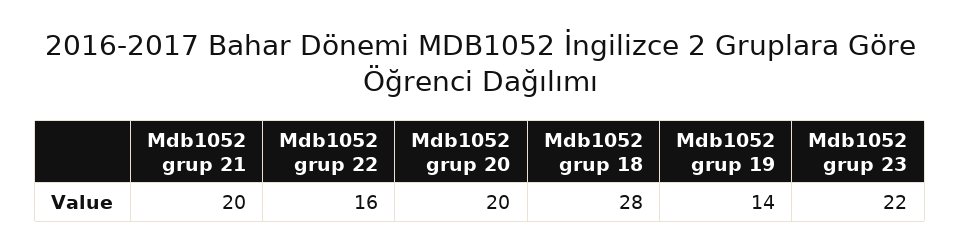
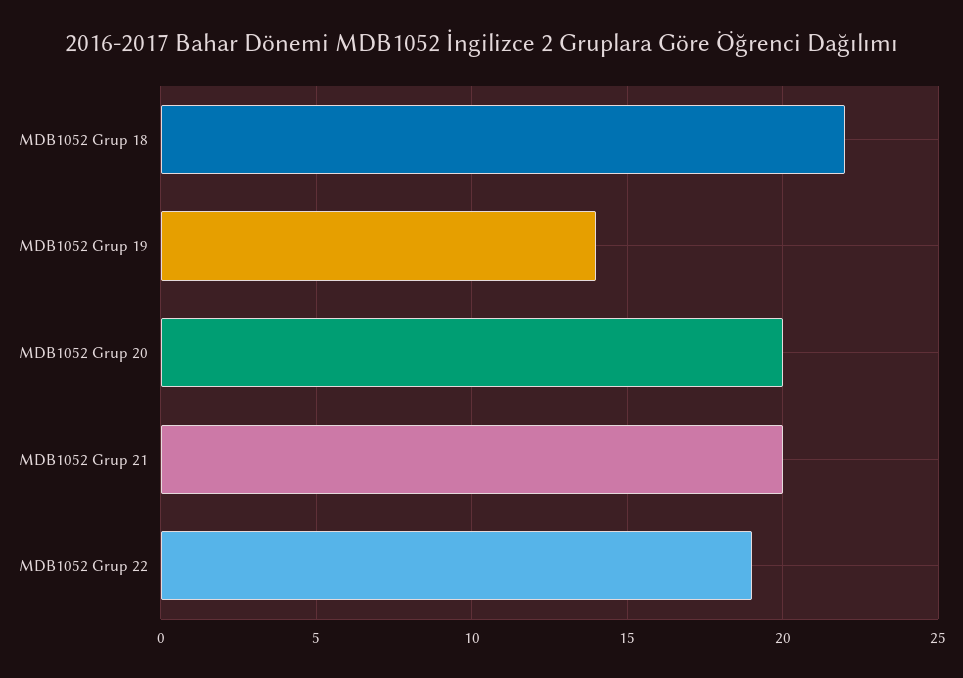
  {
    "Mdb1052 grup 21": 20,
-   "Mdb1052 grup 22": 16,
+   "Mdb1052 grup 22": 19,
    "Mdb1052 grup 20": 20,
-   "Mdb1052 grup 18": 28,
+   "Mdb1052 grup 18": 22,
-   "Mdb1052 grup 19": 14,
+   "Mdb1052 grup 19": 14
-   "Mdb1052 grup 23": 22
  }

